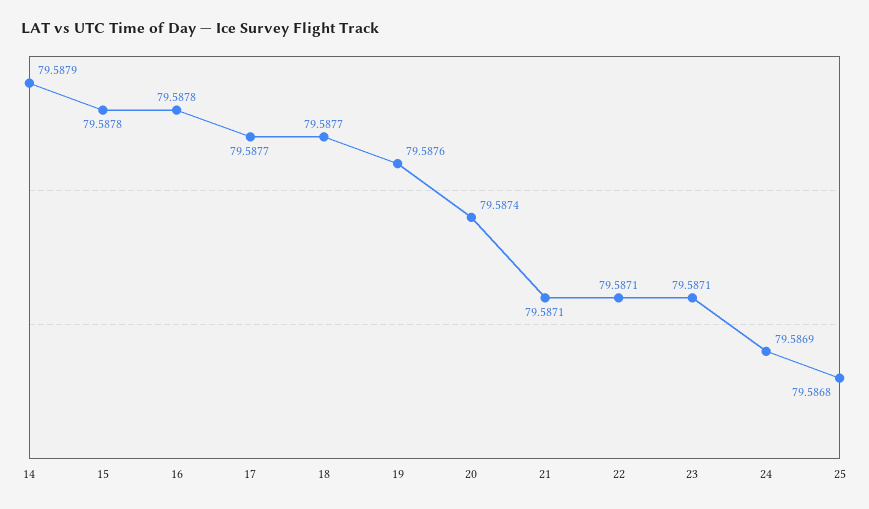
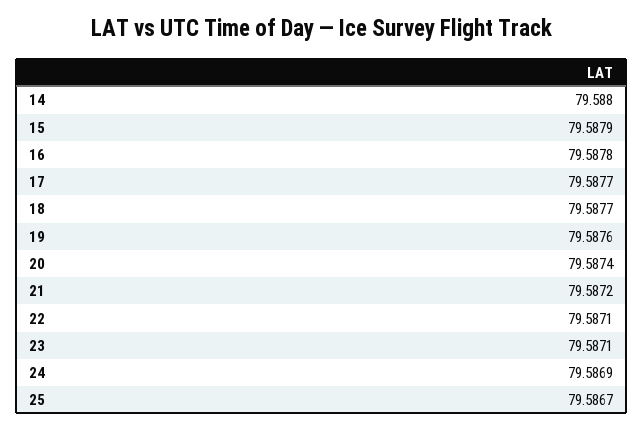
  {
-   "14": 79.5879,
+   "14": 79.588,
-   "15": 79.5878,
+   "15": 79.5879,
    "16": 79.5878,
    "17": 79.5877,
    "18": 79.5877,
    "19": 79.5876,
    "20": 79.5874,
-   "21": 79.5871,
+   "21": 79.5872,
    "22": 79.5871,
    "23": 79.5871,
    "24": 79.5869,
-   "25": 79.5868
+   "25": 79.5867
  }

